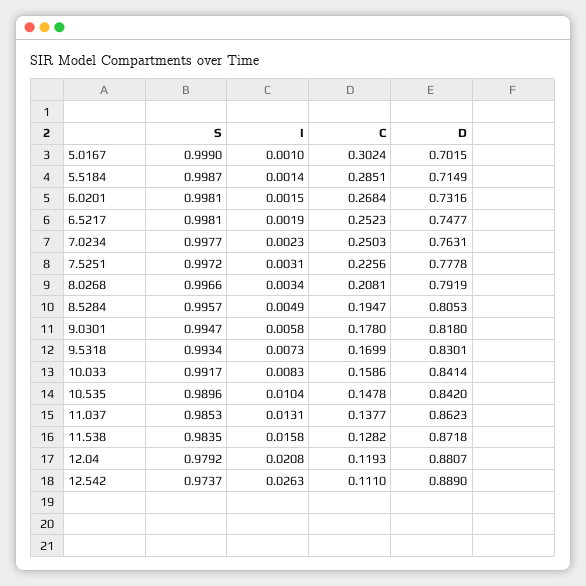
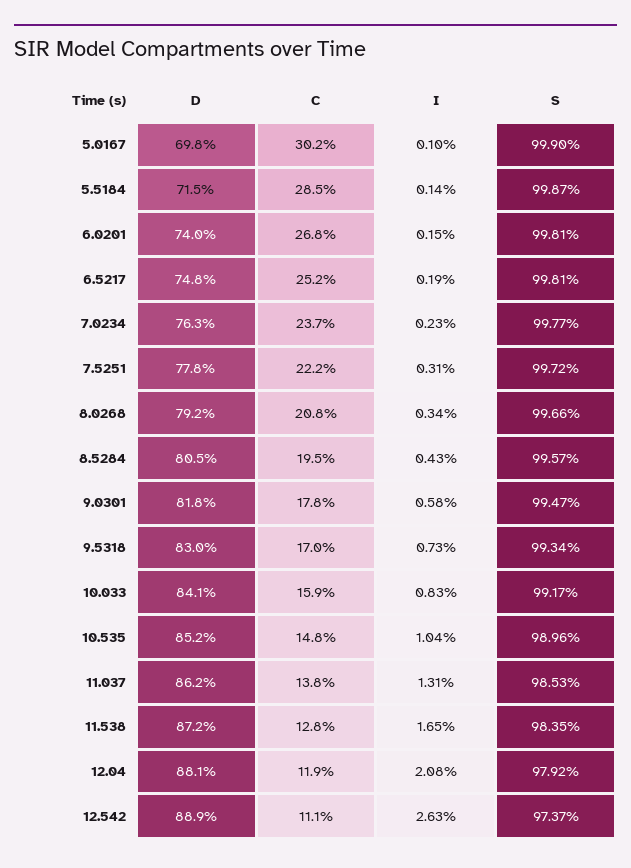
  {
    "S": {
      "5.0167": 0.999,
      "5.5184": 0.9987,
      "6.0201": 0.9981,
      "6.5217": 0.9981,
      "7.0234": 0.9977,
      "7.5251": 0.9972,
      "8.0268": 0.9966,
      "8.5284": 0.9957,
      "9.0301": 0.9947,
      "9.5318": 0.9934,
      "10.033": 0.9917,
      "10.535": 0.9896,
      "11.037": 0.9853,
      "11.538": 0.9835,
      "12.04": 0.9792,
      "12.542": 0.9737
    },
    "I": {
      "5.0167": 0.001,
      "5.5184": 0.0014,
      "6.0201": 0.0015,
      "6.5217": 0.0019,
      "7.0234": 0.0023,
      "7.5251": 0.0031,
      "8.0268": 0.0034,
-     "8.5284": 0.0049,
+     "8.5284": 0.0043,
      "9.0301": 0.0058,
      "9.5318": 0.0073,
      "10.033": 0.0083,
      "10.535": 0.0104,
      "11.037": 0.0131,
-     "11.538": 0.0158,
+     "11.538": 0.0165,
      "12.04": 0.0208,
      "12.542": 0.0263
    },
    "C": {
      "5.0167": 0.3024,
      "5.5184": 0.2851,
      "6.0201": 0.2684,
      "6.5217": 0.2523,
-     "7.0234": 0.2503,
+     "7.0234": 0.237,
-     "7.5251": 0.2256,
+     "7.5251": 0.222,
      "8.0268": 0.2081,
      "8.5284": 0.1947,
      "9.0301": 0.178,
      "9.5318": 0.1699,
      "10.033": 0.1586,
      "10.535": 0.1478,
      "11.037": 0.1377,
      "11.538": 0.1282,
      "12.04": 0.1193,
      "12.542": 0.111
    },
    "D": {
-     "5.0167": 0.7015,
+     "5.0167": 0.698,
      "5.5184": 0.7149,
-     "6.0201": 0.7316,
+     "6.0201": 0.74,
      "6.5217": 0.7477,
      "7.0234": 0.7631,
      "7.5251": 0.7778,
      "8.0268": 0.7919,
      "8.5284": 0.8053,
      "9.0301": 0.818,
      "9.5318": 0.8301,
      "10.033": 0.8414,
-     "10.535": 0.842,
+     "10.535": 0.852,
      "11.037": 0.8623,
      "11.538": 0.8718,
      "12.04": 0.8807,
      "12.542": 0.889
    }
  }

